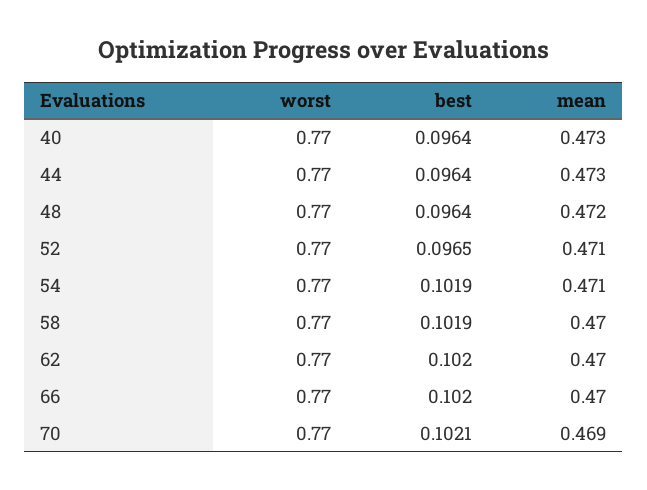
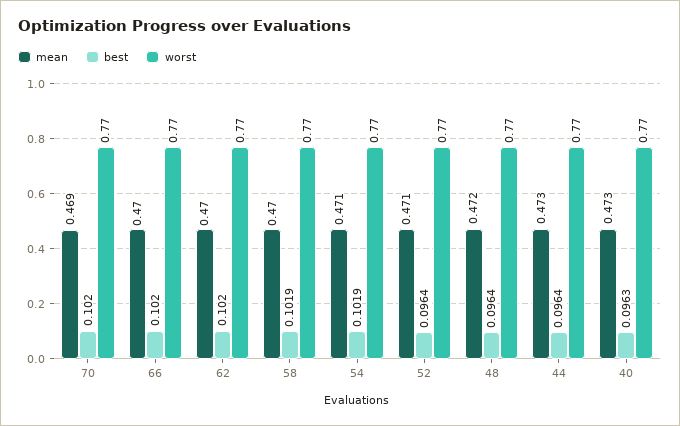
  {
    "worst": {
      "40": 0.77,
      "44": 0.77,
      "48": 0.77,
      "52": 0.77,
      "54": 0.77,
      "58": 0.77,
      "62": 0.77,
      "66": 0.77,
      "70": 0.77
    },
    "best": {
-     "40": 0.0964,
+     "40": 0.0963,
      "44": 0.0964,
      "48": 0.0964,
-     "52": 0.0965,
+     "52": 0.0964,
      "54": 0.1019,
      "58": 0.1019,
      "62": 0.102,
      "66": 0.102,
-     "70": 0.1021
+     "70": 0.102
    },
    "mean": {
      "40": 0.473,
      "44": 0.473,
      "48": 0.472,
      "52": 0.471,
      "54": 0.471,
      "58": 0.47,
      "62": 0.47,
      "66": 0.47,
      "70": 0.469
    }
  }

